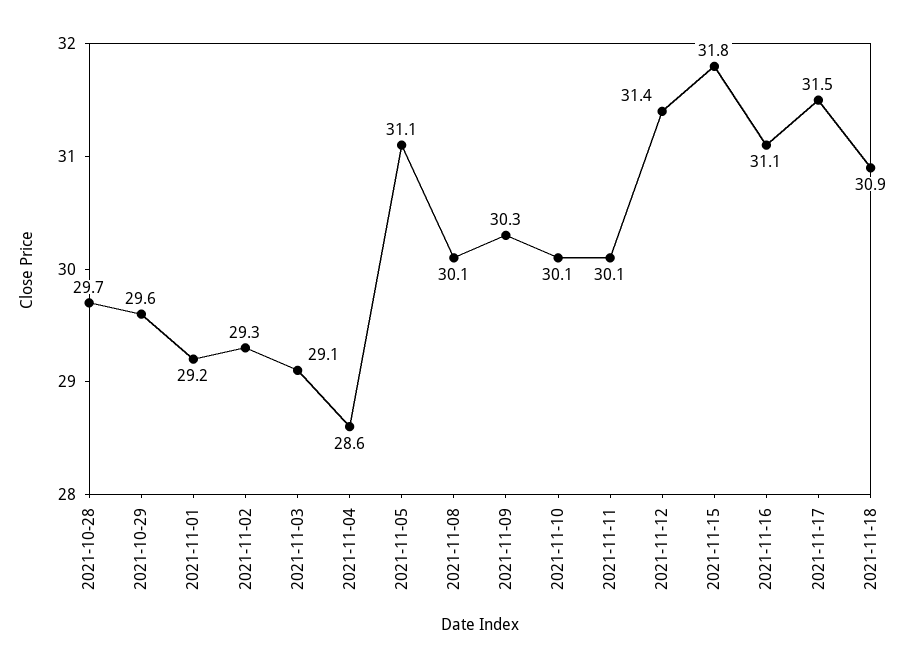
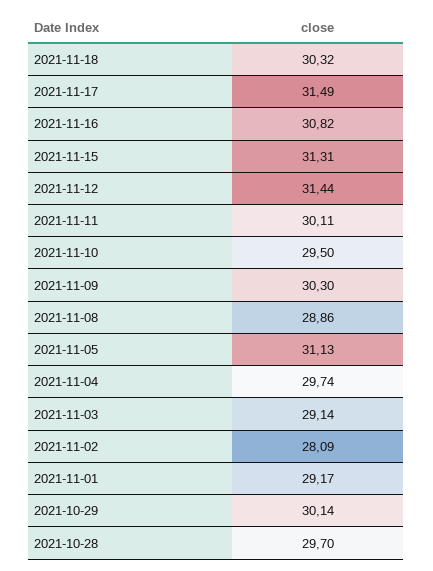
  {
    "2021-10-28": 29.7,
-   "2021-10-29": 29.6,
+   "2021-10-29": 30.14,
    "2021-11-01": 29.17,
-   "2021-11-02": 29.3,
+   "2021-11-02": 28.09,
    "2021-11-03": 29.14,
-   "2021-11-04": 28.6,
+   "2021-11-04": 29.74,
    "2021-11-05": 31.13,
-   "2021-11-08": 30.1,
+   "2021-11-08": 28.86,
    "2021-11-09": 30.3,
-   "2021-11-10": 30.1,
+   "2021-11-10": 29.5,
    "2021-11-11": 30.11,
    "2021-11-12": 31.44,
-   "2021-11-15": 31.8,
+   "2021-11-15": 31.31,
-   "2021-11-16": 31.1,
+   "2021-11-16": 30.82,
    "2021-11-17": 31.49,
-   "2021-11-18": 30.9
+   "2021-11-18": 30.32
  }

